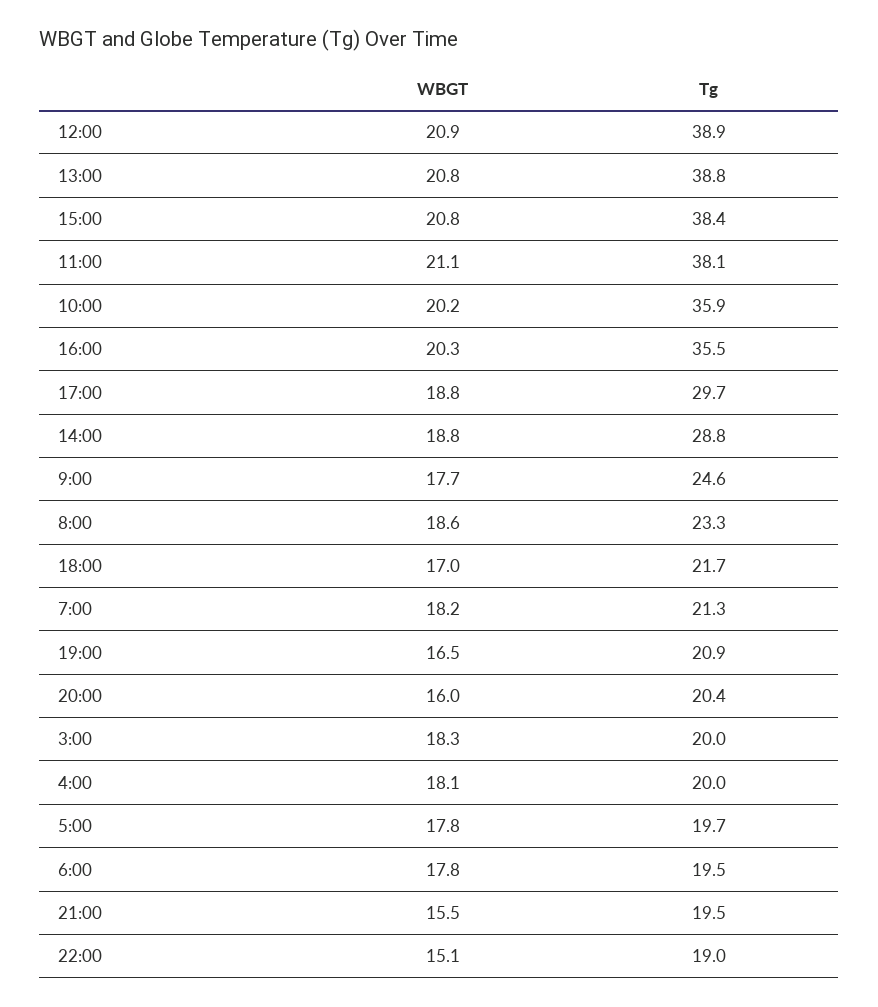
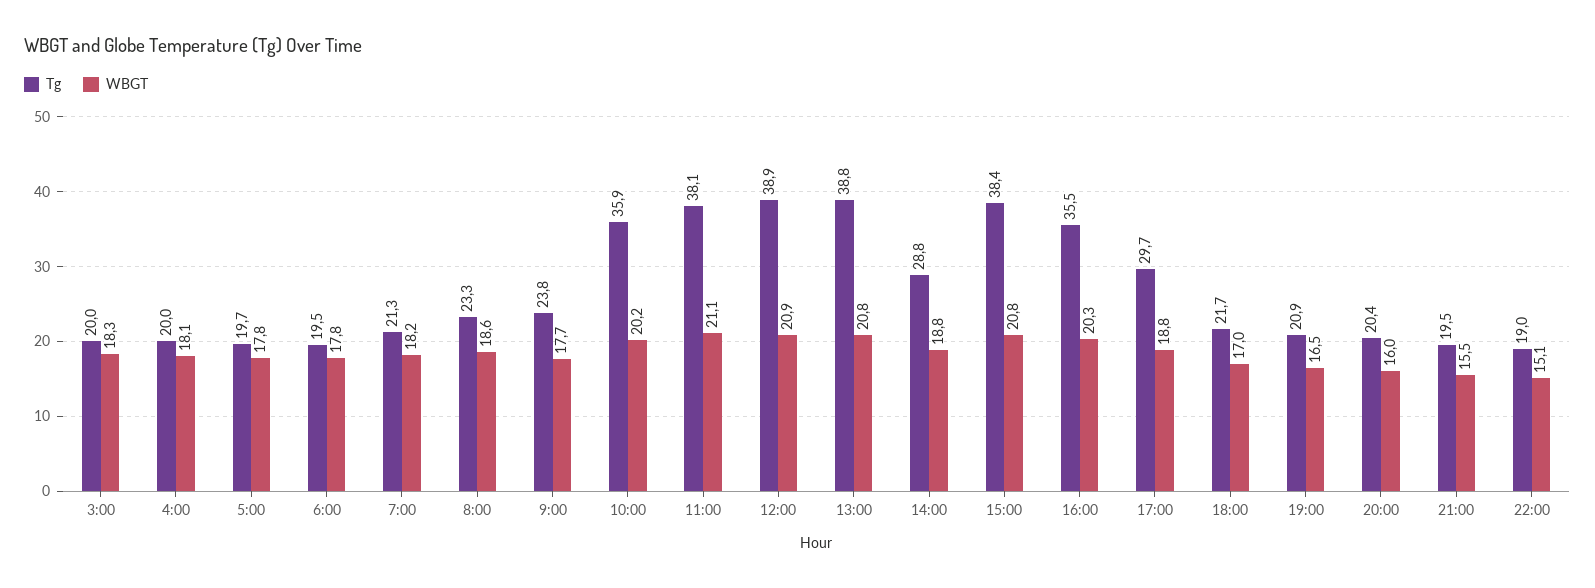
  {
    "WBGT": {
      "12:00": 20.9,
      "13:00": 20.8,
      "15:00": 20.8,
      "11:00": 21.1,
      "10:00": 20.2,
      "16:00": 20.3,
      "17:00": 18.8,
      "14:00": 18.8,
      "9:00": 17.7,
      "8:00": 18.6,
      "18:00": 17,
      "7:00": 18.2,
      "19:00": 16.5,
      "20:00": 16,
      "3:00": 18.3,
      "4:00": 18.1,
      "5:00": 17.8,
      "6:00": 17.8,
      "21:00": 15.5,
      "22:00": 15.1
    },
    "Tg": {
      "12:00": 38.9,
      "13:00": 38.8,
      "15:00": 38.4,
      "11:00": 38.1,
      "10:00": 35.9,
      "16:00": 35.5,
      "17:00": 29.7,
      "14:00": 28.8,
-     "9:00": 24.6,
+     "9:00": 23.8,
      "8:00": 23.3,
      "18:00": 21.7,
      "7:00": 21.3,
      "19:00": 20.9,
      "20:00": 20.4,
      "3:00": 20,
      "4:00": 20,
      "5:00": 19.7,
      "6:00": 19.5,
      "21:00": 19.5,
      "22:00": 19
    }
  }

